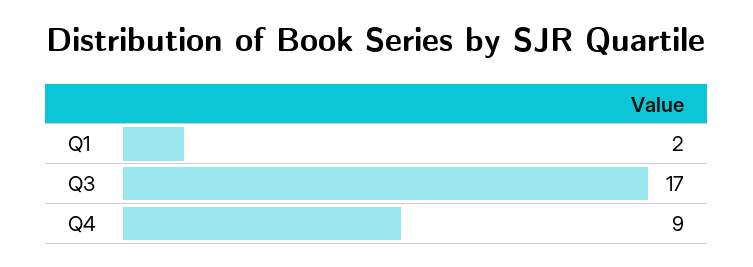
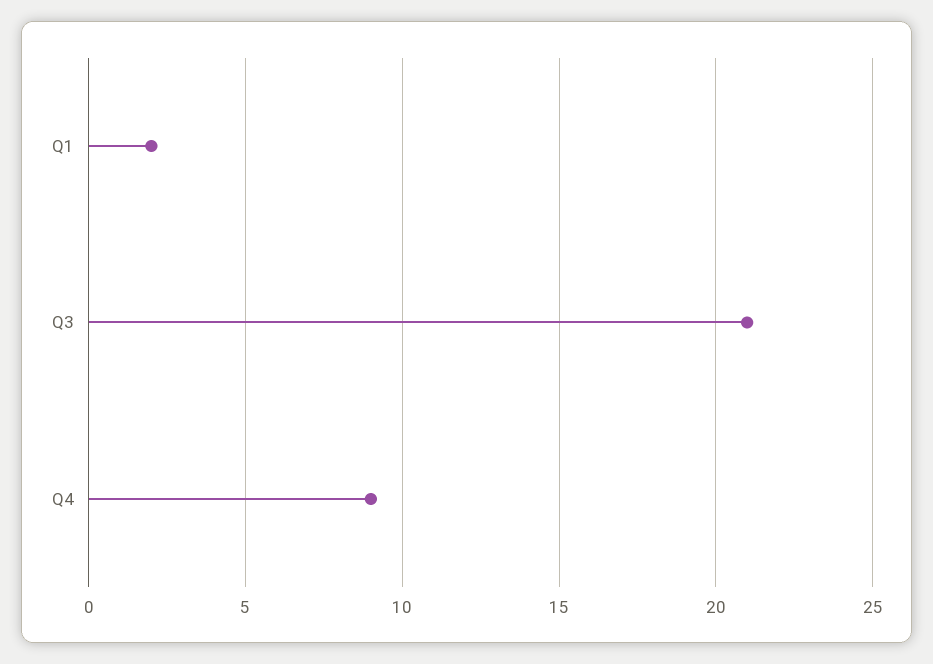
  {
    "Q1": 2,
-   "Q3": 17,
+   "Q3": 21,
    "Q4": 9
  }

